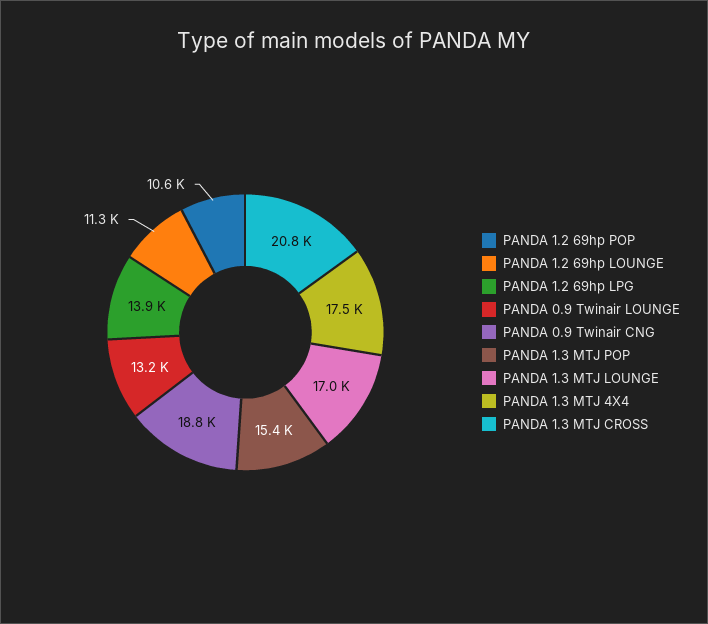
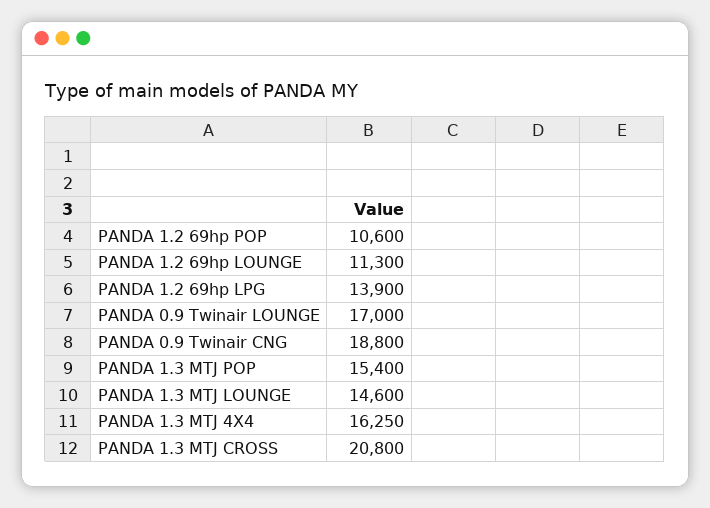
  {
    "PANDA 1.2 69hp POP": 10600,
    "PANDA 1.2 69hp LOUNGE": 11300,
    "PANDA 1.2 69hp LPG": 13900,
-   "PANDA 0.9 Twinair LOUNGE": 13200,
+   "PANDA 0.9 Twinair LOUNGE": 17000,
    "PANDA 0.9 Twinair CNG": 18800,
    "PANDA 1.3 MTJ POP": 15400,
-   "PANDA 1.3 MTJ LOUNGE": 17000,
+   "PANDA 1.3 MTJ LOUNGE": 14600,
-   "PANDA 1.3 MTJ 4X4": 17500,
+   "PANDA 1.3 MTJ 4X4": 16250,
    "PANDA 1.3 MTJ CROSS": 20800
  }

